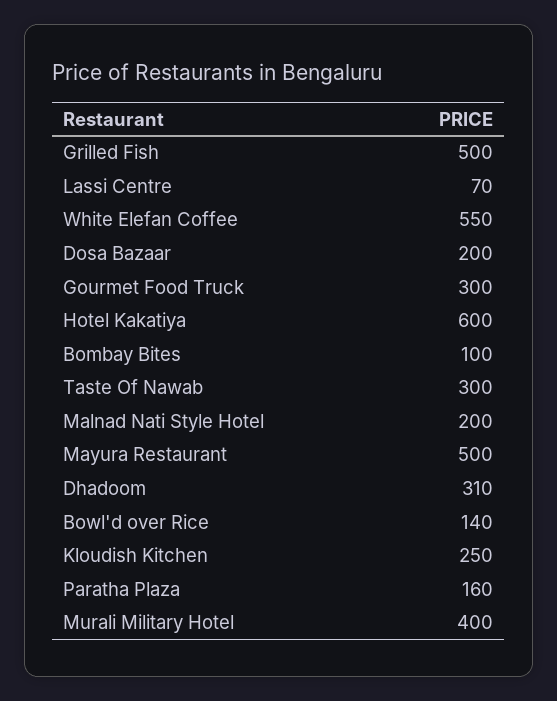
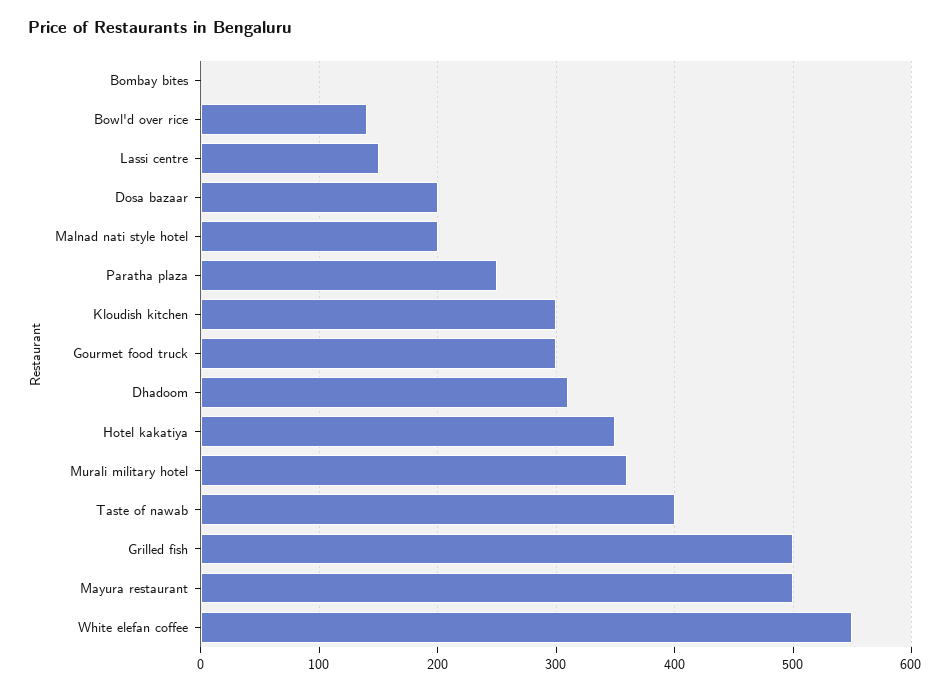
  {
    "Grilled Fish": 500,
-   "Lassi Centre": 70,
+   "Lassi Centre": 150,
    "White Elefan Coffee": 550,
    "Dosa Bazaar": 200,
    "Gourmet Food Truck": 300,
-   "Hotel Kakatiya": 600,
+   "Hotel Kakatiya": 350,
-   "Bombay Bites": 100,
+   "Bombay Bites": 0,
-   "Taste Of Nawab": 300,
+   "Taste Of Nawab": 400,
    "Malnad Nati Style Hotel": 200,
    "Mayura Restaurant": 500,
    "Dhadoom": 310,
    "Bowl'd over Rice": 140,
-   "Kloudish Kitchen": 250,
+   "Kloudish Kitchen": 300,
-   "Paratha Plaza": 160,
+   "Paratha Plaza": 250,
-   "Murali Military Hotel": 400
+   "Murali Military Hotel": 360
  }

